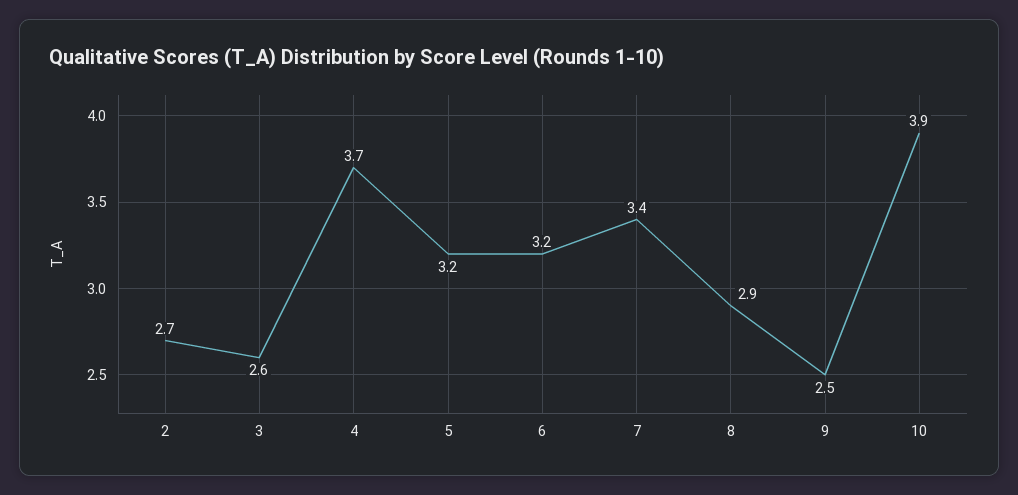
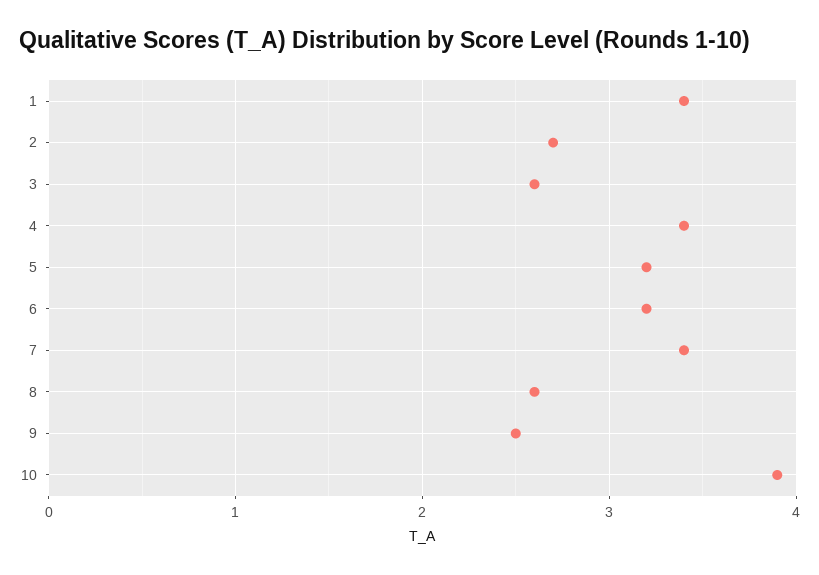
  {
    "2": 2.7,
    "3": 2.6,
-   "4": 3.7,
+   "4": 3.4,
    "5": 3.2,
    "6": 3.2,
    "7": 3.4,
-   "8": 2.9,
+   "8": 2.6,
    "9": 2.5,
-   "10": 3.9
+   "10": 3.9,
+   "1": 3.4
  }

